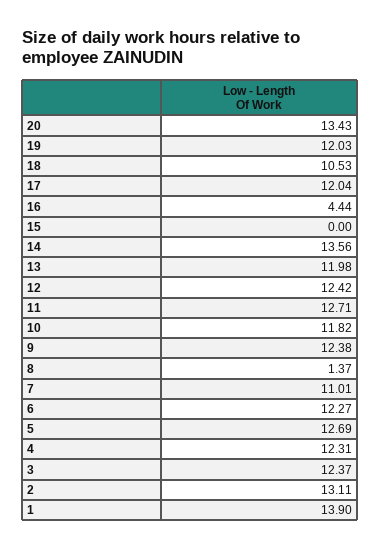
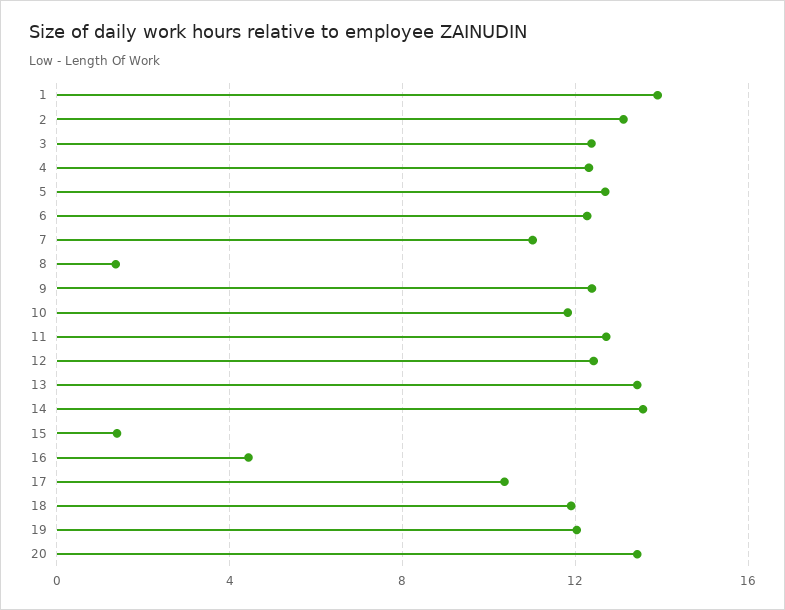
  {
    "20": 13.43,
    "19": 12.03,
-   "18": 10.53,
+   "18": 12,
-   "17": 12.04,
+   "17": 10.5,
    "16": 4.44,
-   "15": 0,
+   "15": 1.5,
    "14": 13.56,
-   "13": 11.98,
+   "13": 13.5,
    "12": 12.42,
    "11": 12.71,
    "10": 11.82,
    "9": 12.38,
    "8": 1.37,
    "7": 11.01,
    "6": 12.27,
    "5": 12.69,
    "4": 12.31,
    "3": 12.37,
    "2": 13.11,
    "1": 13.9
  }

